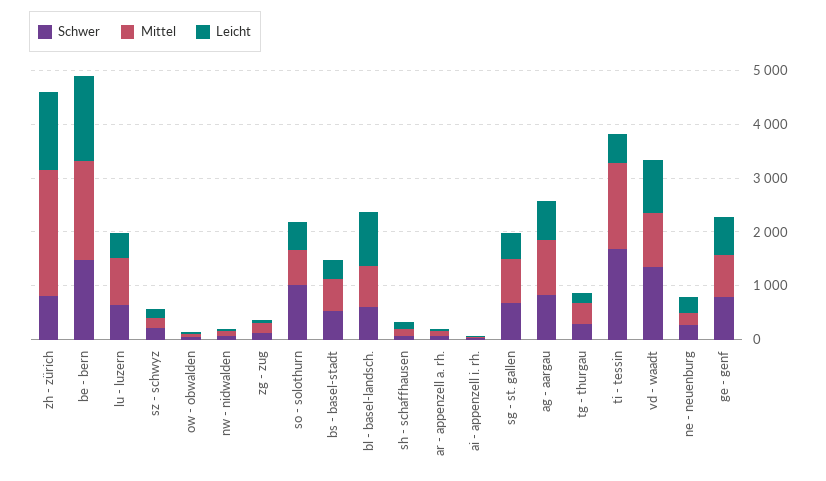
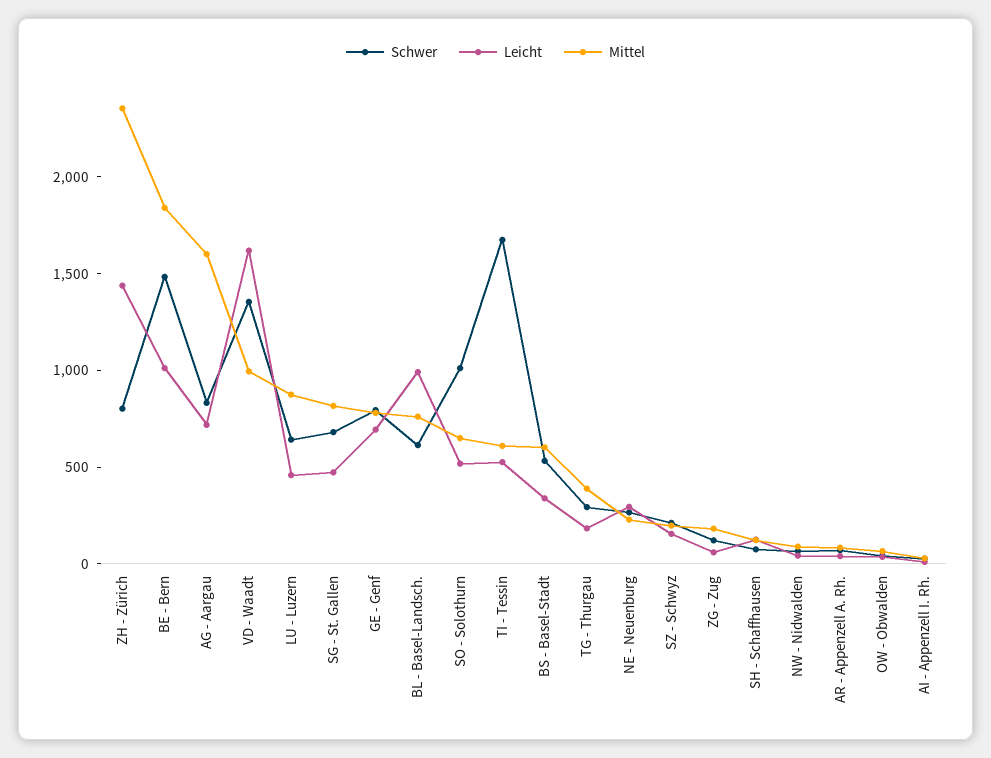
  {
    "Schwer": {
      "zh - zürich": 800,
      "be - bern": 1500,
      "lu - luzern": 600,
      "sz - schwyz": 200,
      "ow - obwalden": 0,
      "nw - nidwalden": 100,
      "zg - zug": 100,
      "so - solothurn": 1000,
      "bs - basel-stadt": 500,
      "bl - basel-landsch.": 600,
      "sh - schaffhausen": 100,
      "ar - appenzell a. rh.": 100,
      "ai - appenzell i. rh.": 0,
      "sg - st. gallen": 700,
      "ag - aargau": 800,
      "tg - thurgau": 300,
      "ti - tessin": 1700,
      "vd - waadt": 1400,
      "ne - neuenburg": 300,
      "ge - genf": 800
    },
    "Mittel": {
      "zh - zürich": 2400,
      "be - bern": 1800,
      "lu - luzern": 900,
      "sz - schwyz": 200,
      "ow - obwalden": 100,
      "nw - nidwalden": 100,
      "zg - zug": 200,
      "so - solothurn": 700,
      "bs - basel-stadt": 600,
      "bl - basel-landsch.": 800,
      "sh - schaffhausen": 100,
      "ar - appenzell a. rh.": 100,
      "ai - appenzell i. rh.": 0,
      "sg - st. gallen": 800,
-     "ag - aargau": 1000,
+     "ag - aargau": 1600,
      "tg - thurgau": 400,
-     "ti - tessin": 1600,
+     "ti - tessin": 600,
      "vd - waadt": 1000,
      "ne - neuenburg": 200,
      "ge - genf": 800
    },
    "Leicht": {
      "zh - zürich": 1400,
-     "be - bern": 1600,
+     "be - bern": 1000,
      "lu - luzern": 500,
      "sz - schwyz": 200,
      "ow - obwalden": 0,
      "nw - nidwalden": 0,
      "zg - zug": 100,
      "so - solothurn": 500,
      "bs - basel-stadt": 300,
      "bl - basel-landsch.": 1000,
      "sh - schaffhausen": 100,
      "ar - appenzell a. rh.": 0,
      "ai - appenzell i. rh.": 0,
      "sg - st. gallen": 500,
      "ag - aargau": 700,
      "tg - thurgau": 200,
      "ti - tessin": 500,
-     "vd - waadt": 1000,
+     "vd - waadt": 1600,
      "ne - neuenburg": 300,
      "ge - genf": 700
    }
  }

